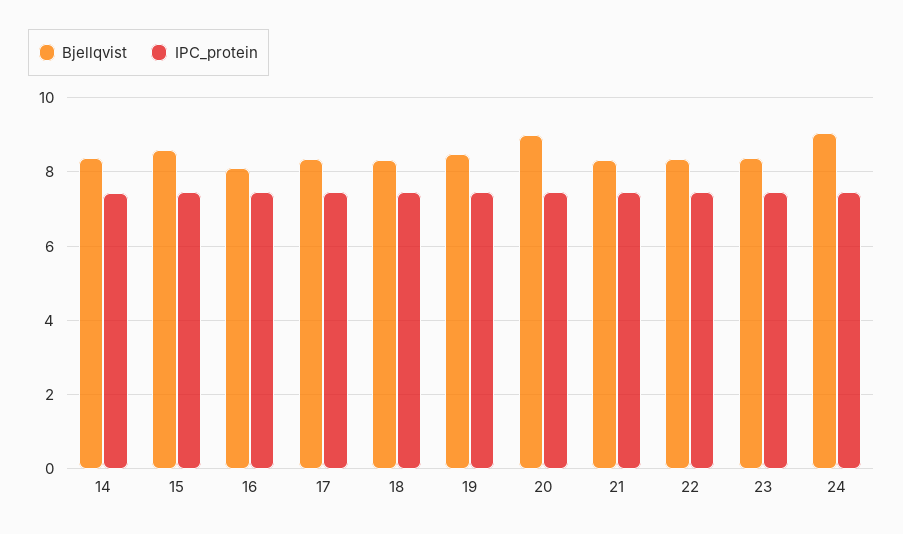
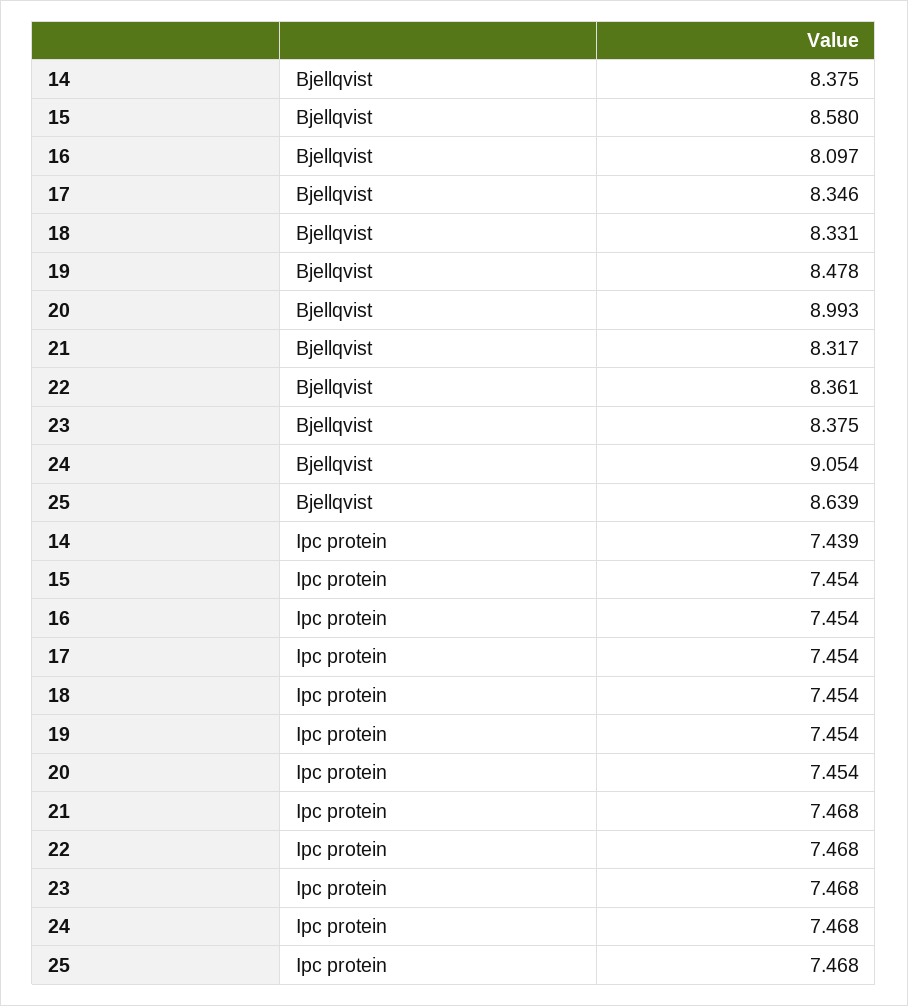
  {
    "Bjellqvist": {
      "14": 8.375,
      "15": 8.58,
      "16": 8.097,
      "17": 8.346,
      "18": 8.331,
      "19": 8.478,
      "20": 8.993,
      "21": 8.317,
      "22": 8.361,
      "23": 8.375,
-     "24": 9.054
+     "24": 9.054,
+     "25": 8.639
    },
    "IPC_protein": {
      "14": 7.439,
      "15": 7.454,
      "16": 7.454,
      "17": 7.454,
      "18": 7.454,
      "19": 7.454,
      "20": 7.454,
      "21": 7.468,
      "22": 7.468,
      "23": 7.468,
-     "24": 7.468
+     "24": 7.468,
+     "25": 7.468
    }
  }

